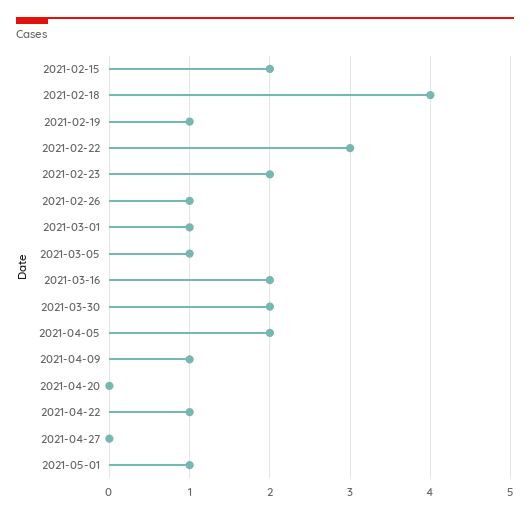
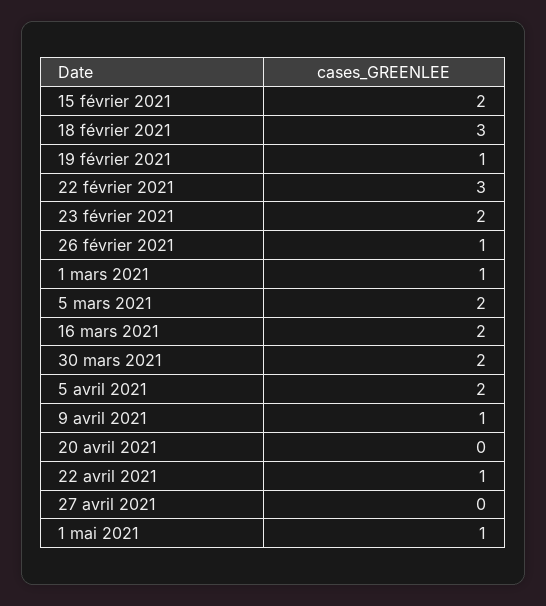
  {
    "2021-02-15": 2,
-   "2021-02-18": 4,
+   "2021-02-18": 3,
    "2021-02-19": 1,
    "2021-02-22": 3,
    "2021-02-23": 2,
    "2021-02-26": 1,
    "2021-03-01": 1,
-   "2021-03-05": 1,
+   "2021-03-05": 2,
    "2021-03-16": 2,
    "2021-03-30": 2,
    "2021-04-05": 2,
    "2021-04-09": 1,
    "2021-04-20": 0,
    "2021-04-22": 1,
    "2021-04-27": 0,
    "2021-05-01": 1
  }

